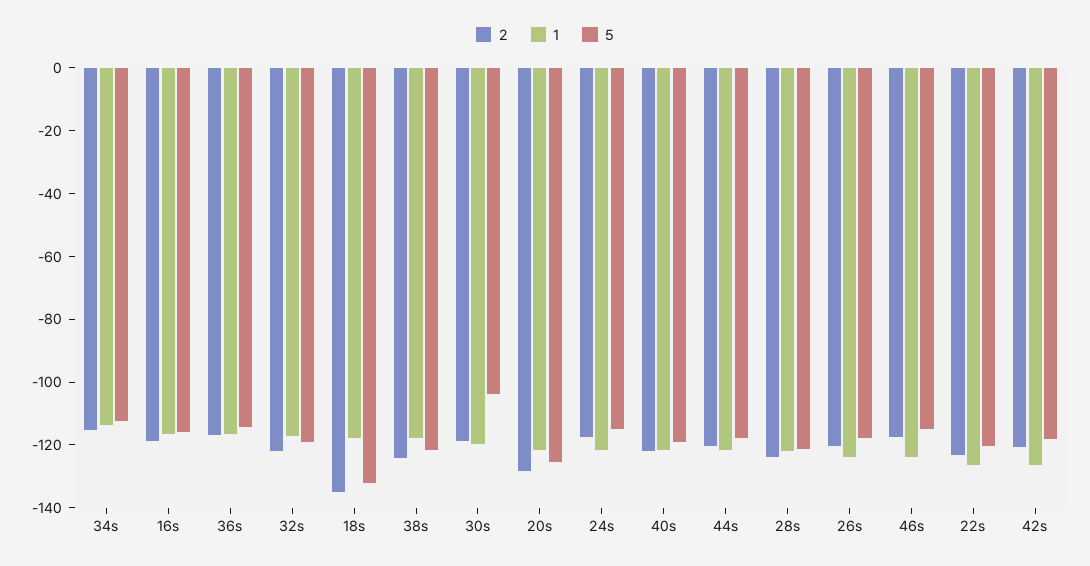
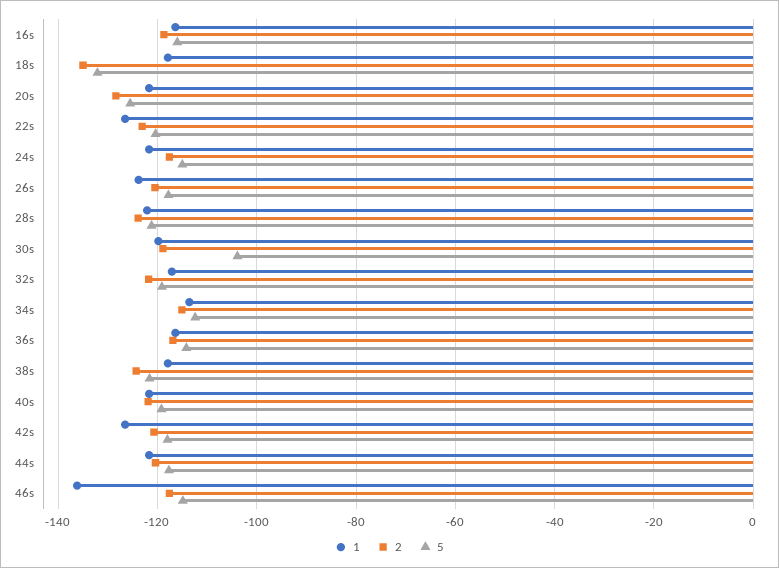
  {
    "2": {
      "34s": -116,
      "16s": -118,
      "36s": -116,
      "32s": -122,
      "18s": -136,
      "38s": -124,
      "30s": -118,
      "20s": -128,
      "24s": -118,
      "40s": -122,
      "44s": -120,
      "28s": -124,
      "26s": -120,
      "46s": -118,
      "22s": -124,
      "42s": -120
    },
    "1": {
      "34s": -114,
      "16s": -116,
      "36s": -116,
      "32s": -118,
      "18s": -118,
      "38s": -118,
      "30s": -120,
      "20s": -122,
      "24s": -122,
      "40s": -122,
      "44s": -122,
      "28s": -122,
      "26s": -124,
-     "46s": -125,
+     "46s": -136,
      "22s": -126,
      "42s": -126
    },
    "5": {
      "34s": -112,
      "16s": -116,
      "36s": -114,
      "32s": -120,
      "18s": -132,
      "38s": -122,
      "30s": -104,
      "20s": -126,
      "24s": -116,
      "40s": -120,
      "44s": -118,
      "28s": -122,
      "26s": -118,
      "46s": -114,
      "22s": -120,
      "42s": -118
    }
  }

